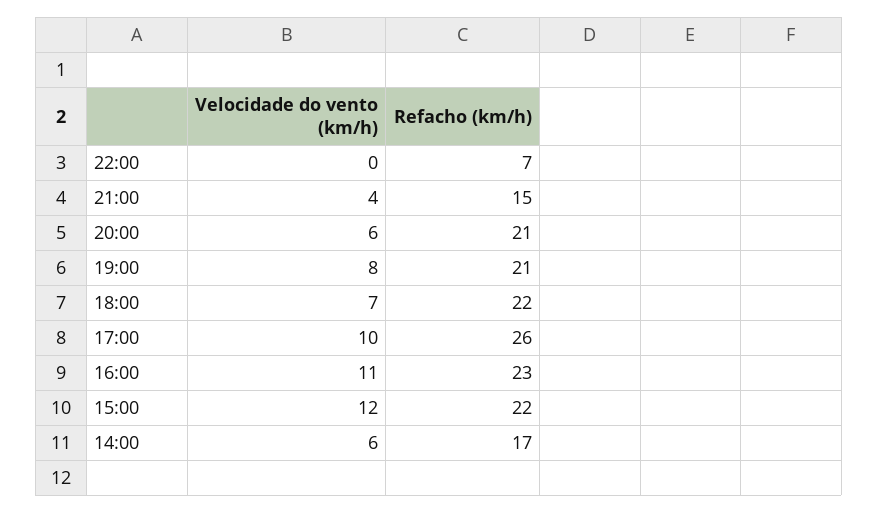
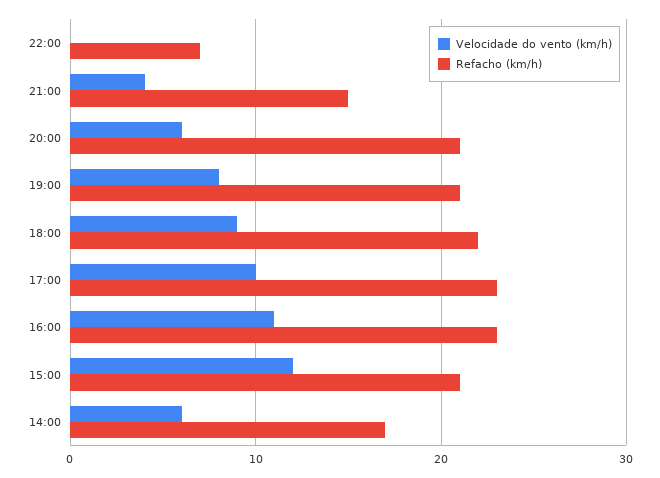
  {
    "Velocidade do vento (km/h)": {
      "22:00": 0,
      "21:00": 4,
      "20:00": 6,
      "19:00": 8,
-     "18:00": 7,
+     "18:00": 9,
      "17:00": 10,
      "16:00": 11,
      "15:00": 12,
      "14:00": 6
    },
    "Refacho (km/h)": {
      "22:00": 7,
      "21:00": 15,
      "20:00": 21,
      "19:00": 21,
      "18:00": 22,
-     "17:00": 26,
+     "17:00": 23,
      "16:00": 23,
-     "15:00": 22,
+     "15:00": 21,
      "14:00": 17
    }
  }

